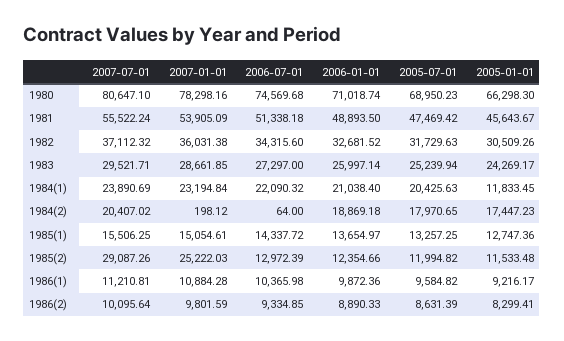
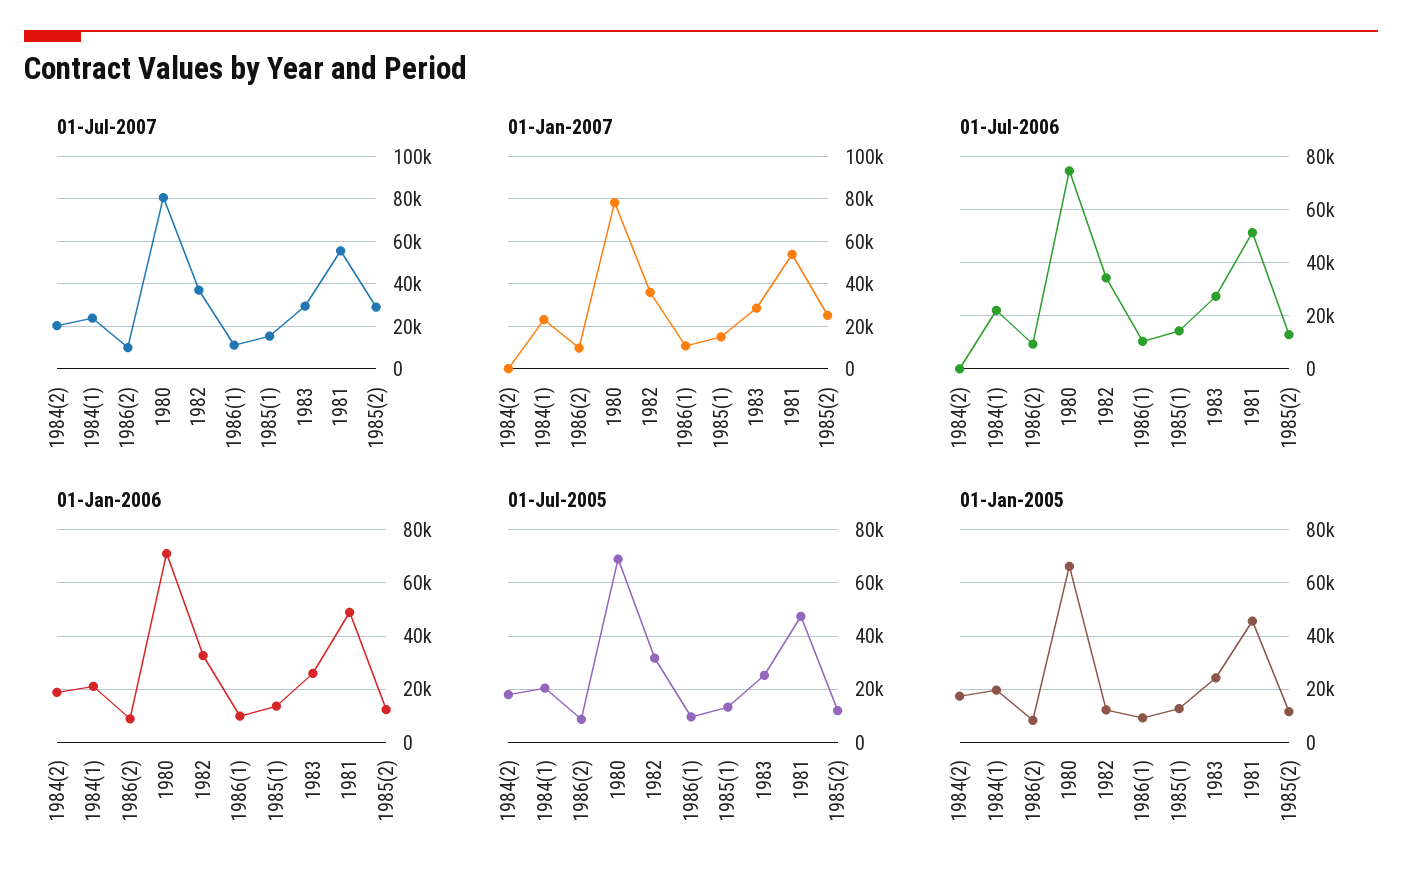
  {
    "2007-07-01": {
      "1980": 80647.1,
      "1981": 55522.24,
      "1982": 37112.32,
      "1983": 29521.71,
      "1984(1)": 23890.69,
      "1984(2)": 20407.02,
      "1985(1)": 15506.25,
      "1985(2)": 29087.26,
      "1986(1)": 11210.81,
      "1986(2)": 10095.64
    },
    "2007-01-01": {
      "1980": 78298.16,
      "1981": 53905.09,
      "1982": 36031.38,
      "1983": 28661.85,
      "1984(1)": 23194.84,
      "1984(2)": 198.12,
      "1985(1)": 15054.61,
      "1985(2)": 25222.03,
      "1986(1)": 10884.28,
      "1986(2)": 9801.59
    },
    "2006-07-01": {
      "1980": 74569.68,
      "1981": 51338.18,
      "1982": 34315.6,
      "1983": 27297,
      "1984(1)": 22090.32,
      "1984(2)": 64,
      "1985(1)": 14337.72,
      "1985(2)": 12972.39,
      "1986(1)": 10365.98,
      "1986(2)": 9334.85
    },
    "2006-01-01": {
      "1980": 71018.74,
      "1981": 48893.5,
      "1982": 32681.52,
      "1983": 25997.14,
      "1984(1)": 21038.4,
      "1984(2)": 18869.18,
      "1985(1)": 13654.97,
      "1985(2)": 12354.66,
      "1986(1)": 9872.36,
      "1986(2)": 8890.33
    },
    "2005-07-01": {
      "1980": 68950.23,
      "1981": 47469.42,
      "1982": 31729.63,
      "1983": 25239.94,
      "1984(1)": 20425.63,
      "1984(2)": 17970.65,
      "1985(1)": 13257.25,
      "1985(2)": 11994.82,
      "1986(1)": 9584.82,
      "1986(2)": 8631.39
    },
    "2005-01-01": {
      "1980": 66298.3,
      "1981": 45643.67,
-     "1982": 30509.26,
+     "1982": 12500,
      "1983": 24269.17,
-     "1984(1)": 11833.45,
+     "1984(1)": 20000,
      "1984(2)": 17447.23,
      "1985(1)": 12747.36,
      "1985(2)": 11533.48,
      "1986(1)": 9216.17,
      "1986(2)": 8299.41
    }
  }

